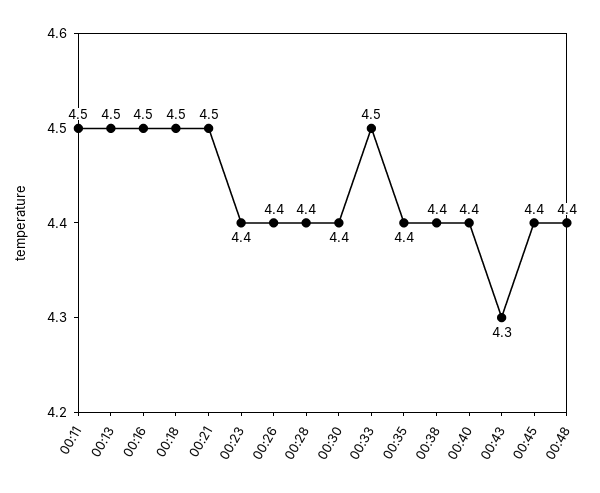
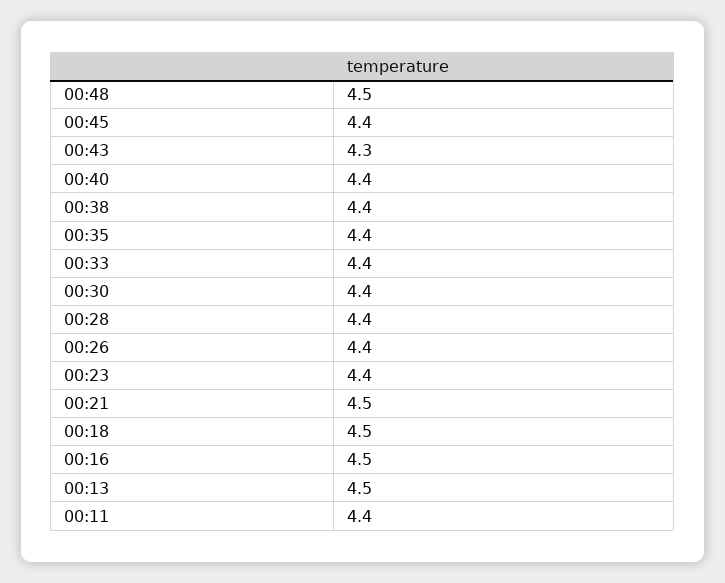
  {
-   "00:11": 4.5,
+   "00:11": 4.4,
    "00:13": 4.5,
    "00:16": 4.5,
    "00:18": 4.5,
    "00:21": 4.5,
    "00:23": 4.4,
    "00:26": 4.4,
    "00:28": 4.4,
    "00:30": 4.4,
-   "00:33": 4.5,
+   "00:33": 4.4,
    "00:35": 4.4,
    "00:38": 4.4,
    "00:40": 4.4,
    "00:43": 4.3,
    "00:45": 4.4,
-   "00:48": 4.4
+   "00:48": 4.5
  }

